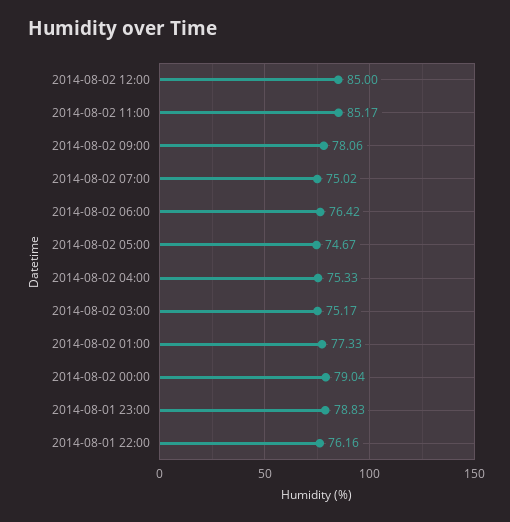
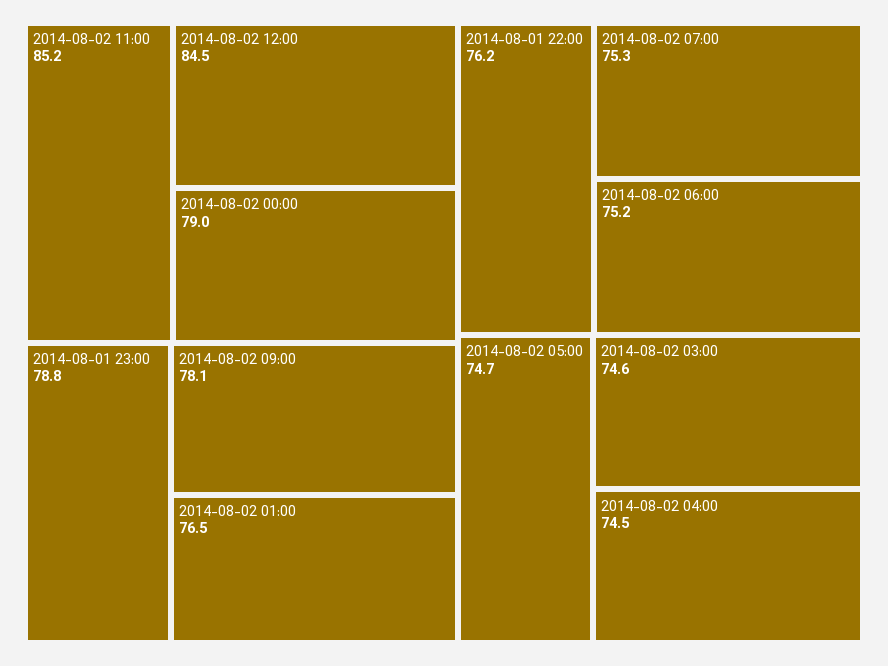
  {
-   "2014-08-02 12:00": 85,
+   "2014-08-02 12:00": 84.5,
    "2014-08-02 11:00": 85.17,
    "2014-08-02 09:00": 78.06,
-   "2014-08-02 07:00": 75.02,
+   "2014-08-02 07:00": 75.3,
-   "2014-08-02 06:00": 76.42,
+   "2014-08-02 06:00": 75.2,
    "2014-08-02 05:00": 74.67,
-   "2014-08-02 04:00": 75.33,
+   "2014-08-02 04:00": 74.5,
-   "2014-08-02 03:00": 75.17,
+   "2014-08-02 03:00": 74.6,
-   "2014-08-02 01:00": 77.33,
+   "2014-08-02 01:00": 76.5,
    "2014-08-02 00:00": 79.04,
    "2014-08-01 23:00": 78.83,
    "2014-08-01 22:00": 76.16
  }

